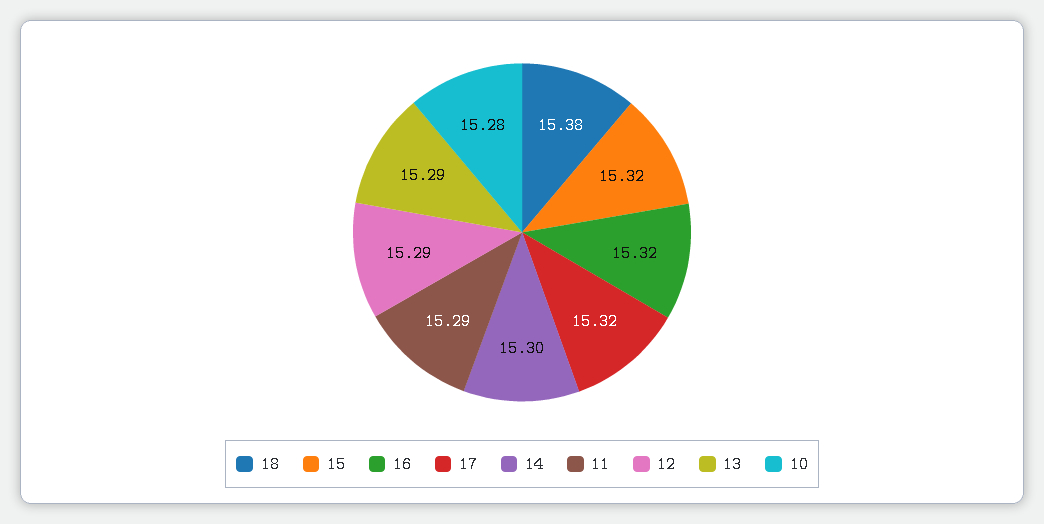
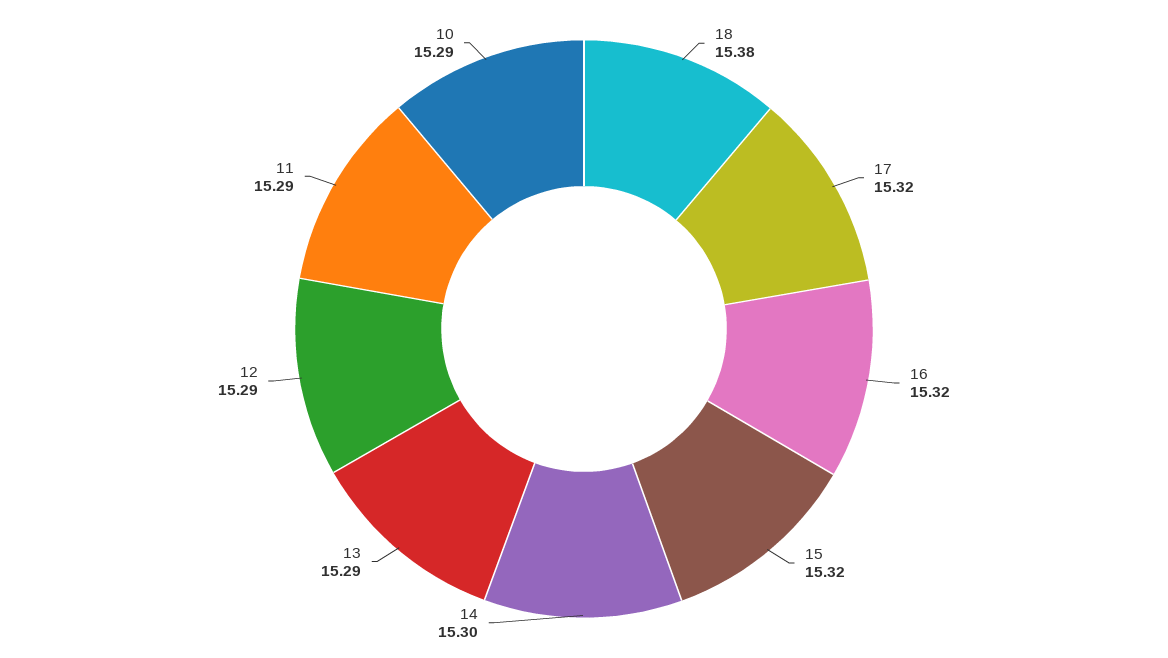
  {
    "18": 15.38,
    "15": 15.32,
    "16": 15.32,
    "17": 15.32,
    "14": 15.3,
    "11": 15.29,
    "12": 15.29,
    "13": 15.29,
-   "10": 15.28
+   "10": 15.29
  }

